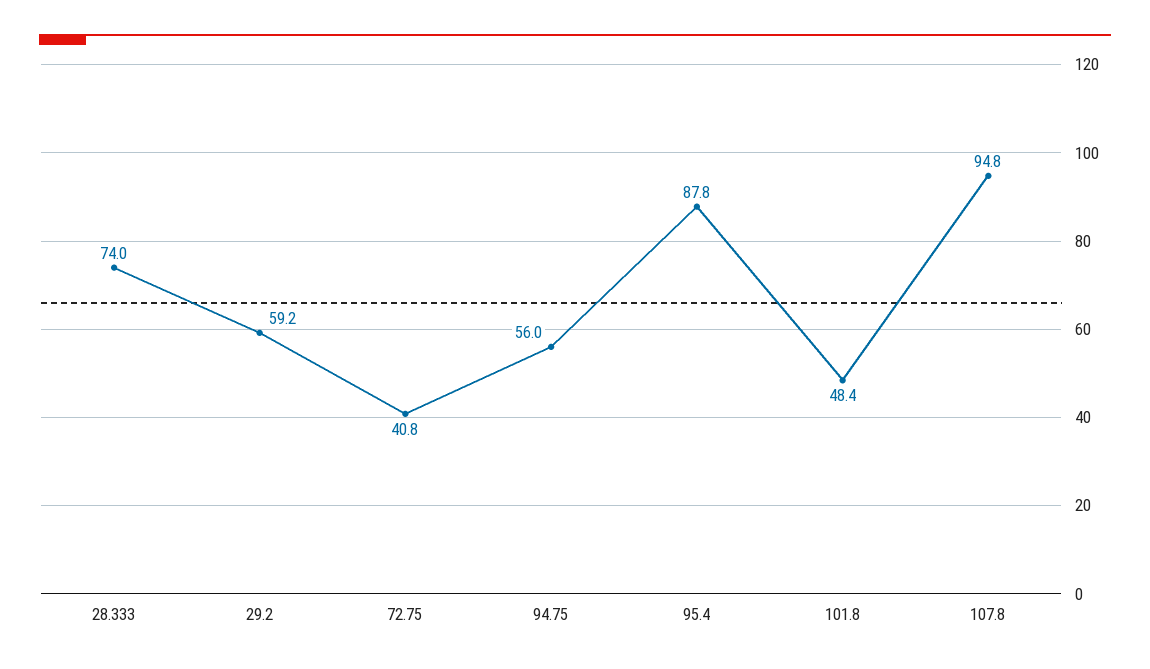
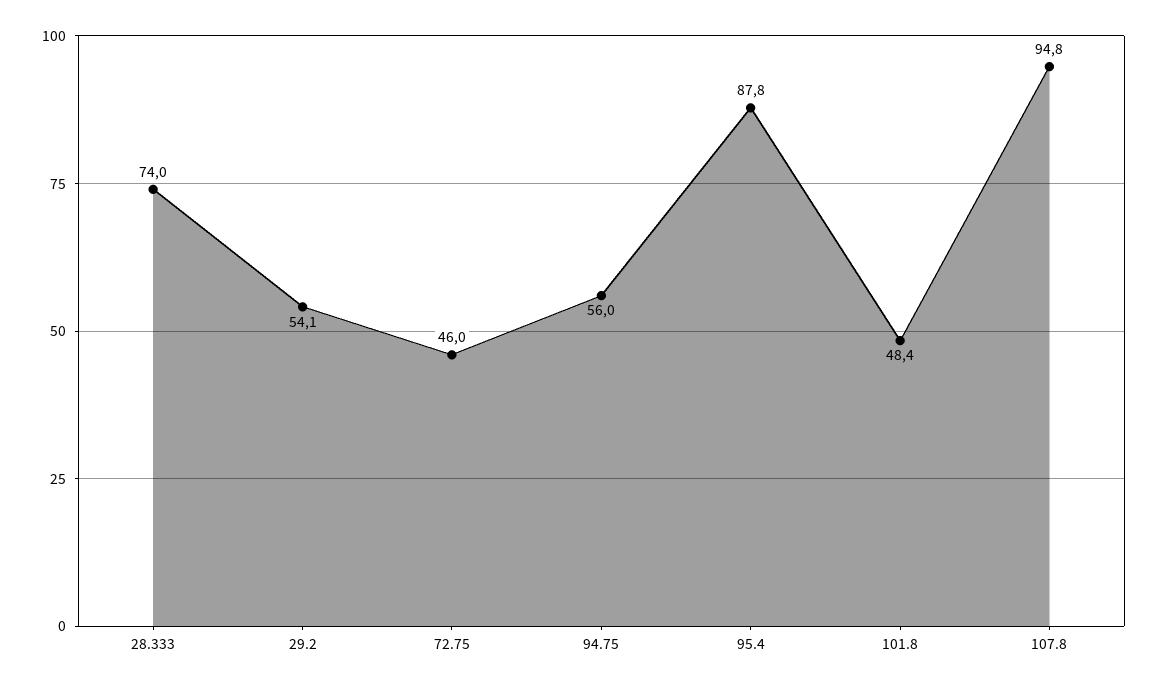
  {
    "28.333": 74,
-   "29.2": 59.2,
+   "29.2": 54.1,
-   "72.75": 40.8,
+   "72.75": 46,
    "94.75": 56,
    "95.4": 87.8,
    "101.8": 48.4,
    "107.8": 94.8
  }

